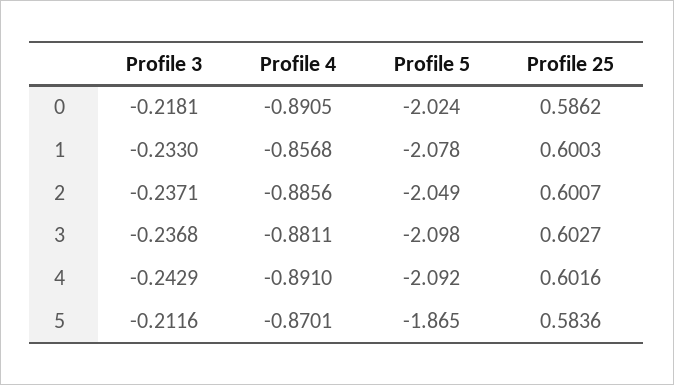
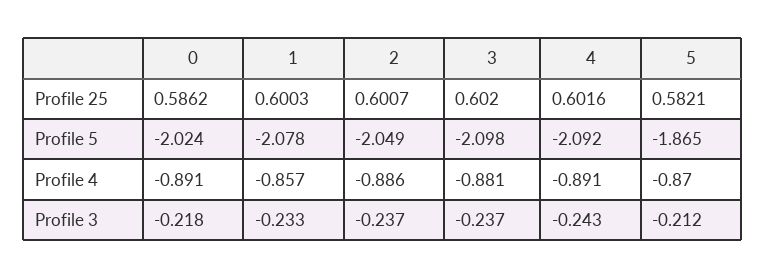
  {
    "Profile 3": {
      "0": -0.2181,
      "1": -0.233,
      "2": -0.2371,
      "3": -0.2368,
      "4": -0.2429,
      "5": -0.2116
    },
    "Profile 4": {
      "0": -0.8905,
      "1": -0.8568,
      "2": -0.8856,
      "3": -0.8811,
      "4": -0.891,
      "5": -0.8701
    },
    "Profile 5": {
      "0": -2.024,
      "1": -2.078,
      "2": -2.049,
      "3": -2.098,
      "4": -2.092,
      "5": -1.865
    },
    "Profile 25": {
      "0": 0.5862,
      "1": 0.6003,
      "2": 0.6007,
-     "3": 0.6027,
+     "3": 0.602,
      "4": 0.6016,
-     "5": 0.5836
+     "5": 0.5821
    }
  }

